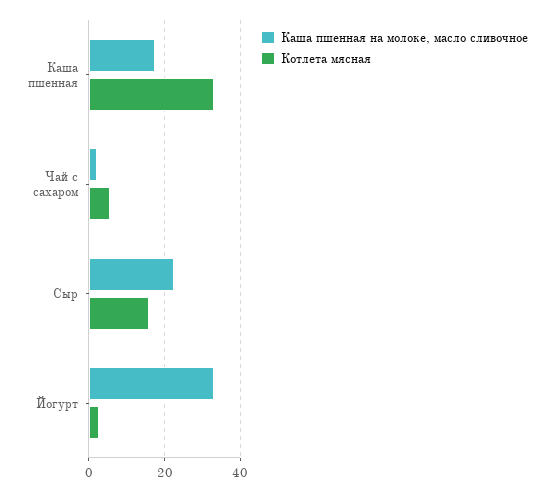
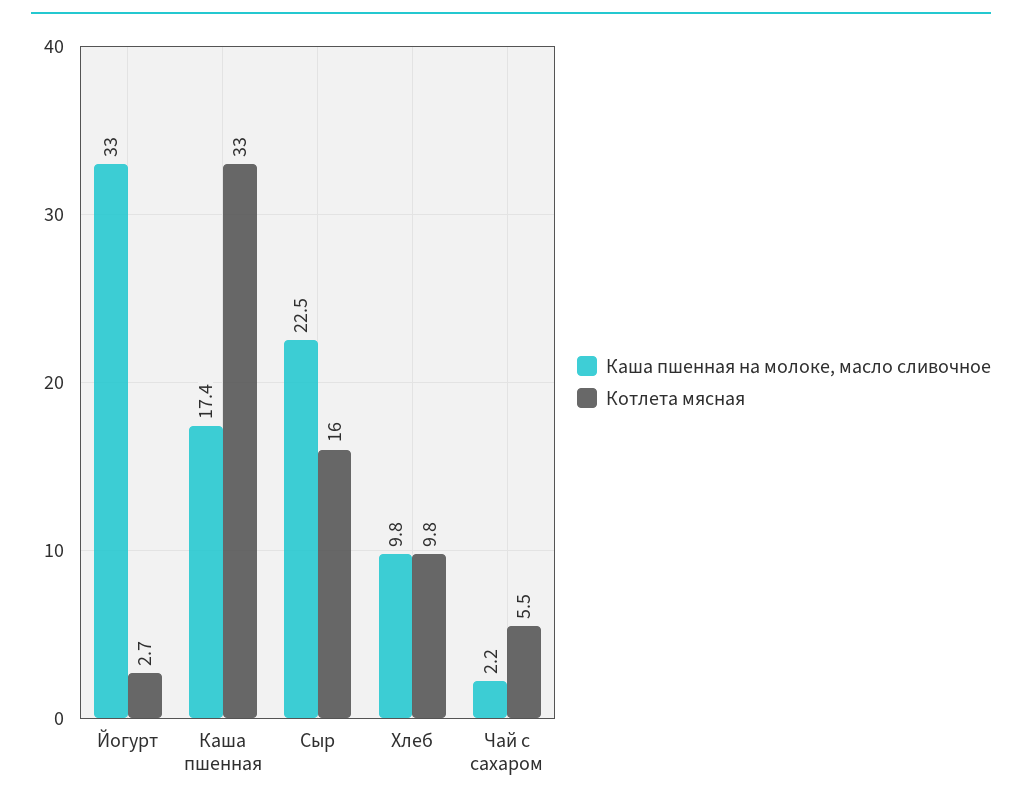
  {
    "Каша пшенная на молоке, масло сливочное": {
      "Каша пшенная": 17.4,
      "Чай с сахаром": 2.2,
      "Сыр": 22.5,
-     "Йогурт": 33
+     "Йогурт": 33,
+     "Хлеб": 9.8
    },
    "Котлета мясная": {
      "Каша пшенная": 33,
      "Чай с сахаром": 5.5,
      "Сыр": 16,
-     "Йогурт": 2.7
+     "Йогурт": 2.7,
+     "Хлеб": 9.8
    }
  }

